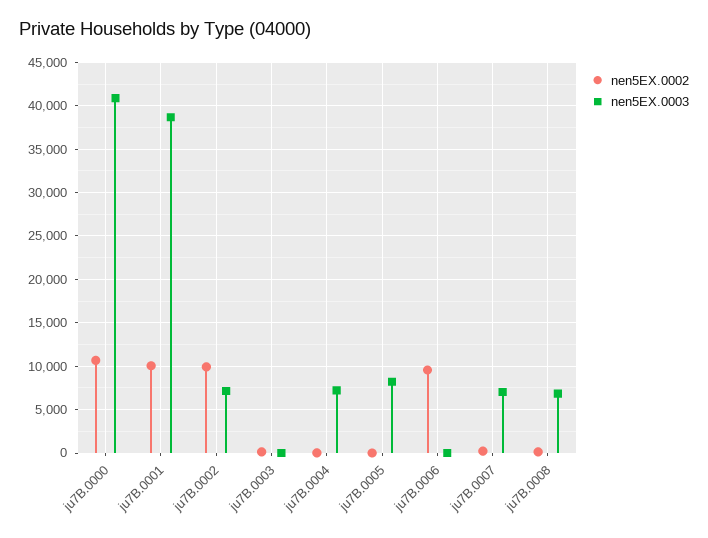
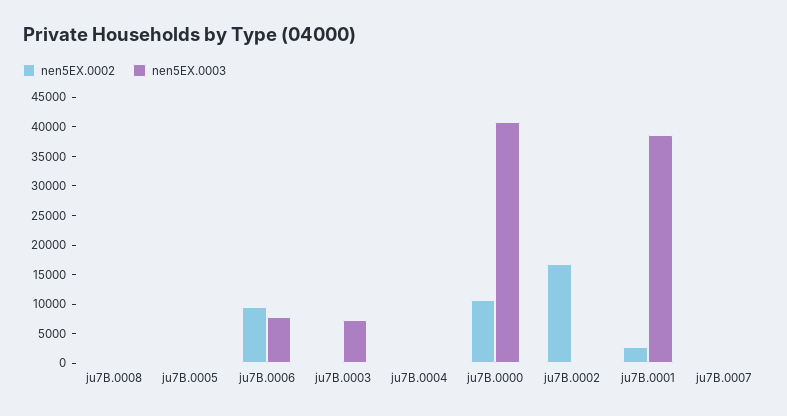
  {
    "nen5EX.0002": {
      "ju7B.0000": 11000,
-     "ju7B.0001": 10000,
+     "ju7B.0001": 2500,
-     "ju7B.0002": 10000,
+     "ju7B.0002": 17500,
      "ju7B.0003": 0,
      "ju7B.0004": 0,
      "ju7B.0005": 0,
      "ju7B.0006": 10000,
      "ju7B.0007": 0,
      "ju7B.0008": 0
    },
    "nen5EX.0003": {
      "ju7B.0000": 41000,
      "ju7B.0001": 39000,
-     "ju7B.0002": 7000,
+     "ju7B.0002": 0,
-     "ju7B.0003": 0,
+     "ju7B.0003": 7500,
-     "ju7B.0004": 7000,
+     "ju7B.0004": 0,
-     "ju7B.0005": 8000,
+     "ju7B.0005": 0,
-     "ju7B.0006": 0,
+     "ju7B.0006": 7500,
-     "ju7B.0007": 7000,
+     "ju7B.0007": 0,
-     "ju7B.0008": 7000
+     "ju7B.0008": 0
    }
  }

